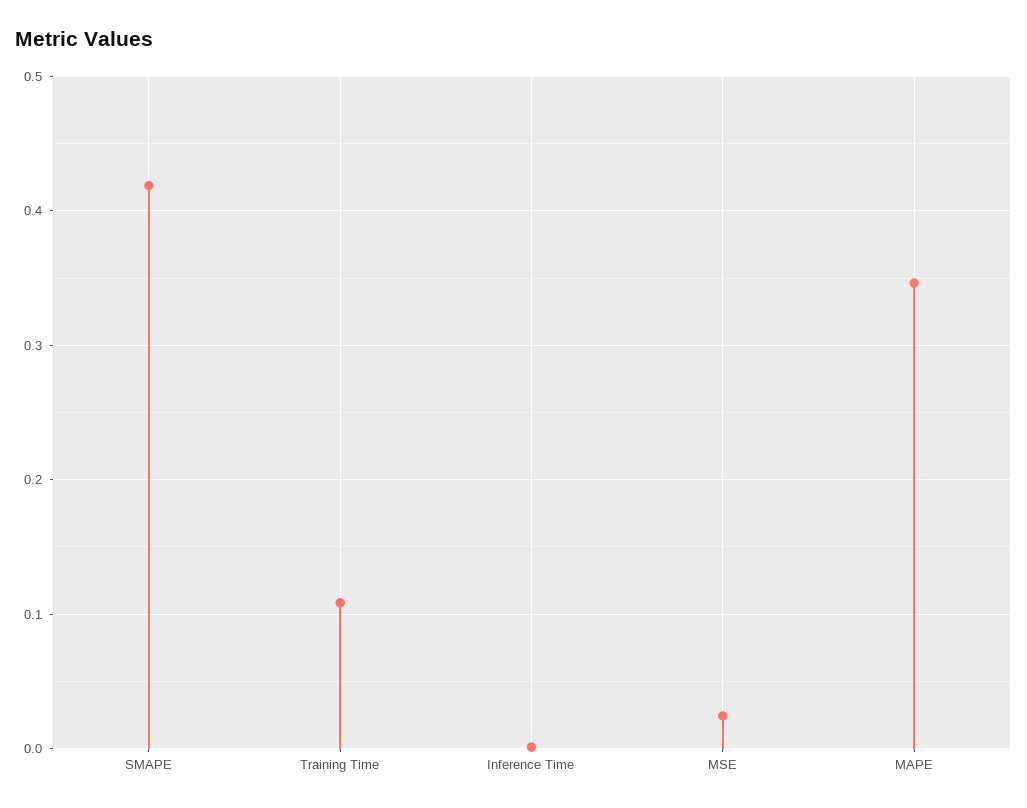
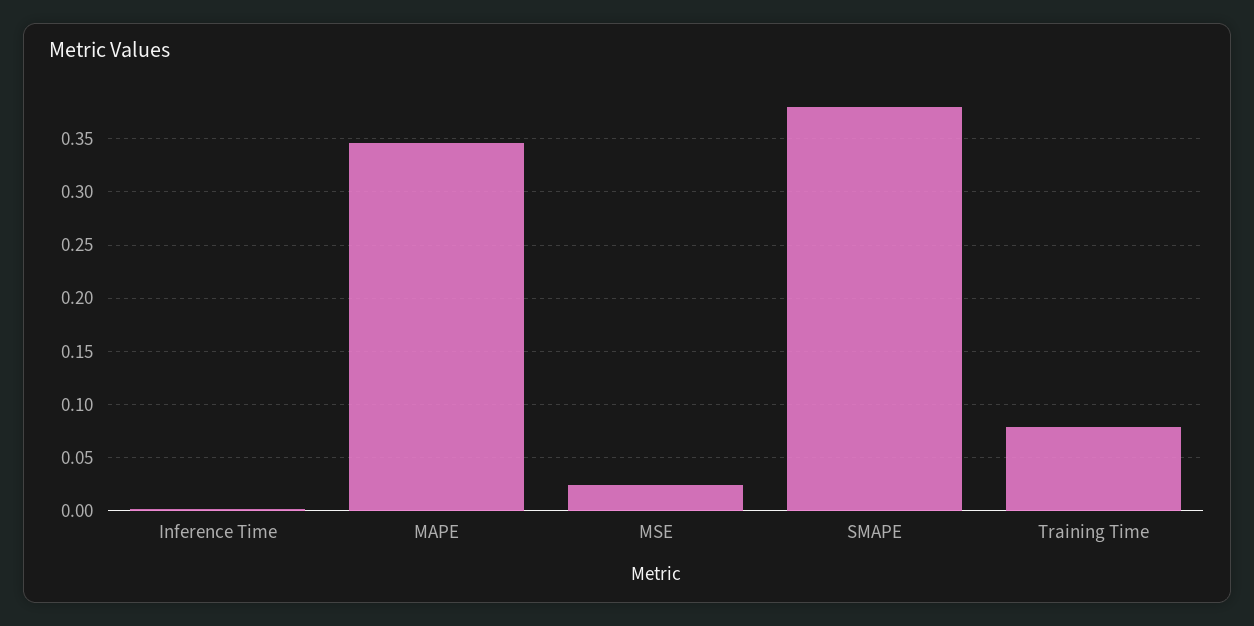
  {
-   "SMAPE": 0.42,
+   "SMAPE": 0.38,
-   "Training Time": 0.11,
+   "Training Time": 0.08,
    "Inference Time": 0,
    "MSE": 0.02,
    "MAPE": 0.35
  }

